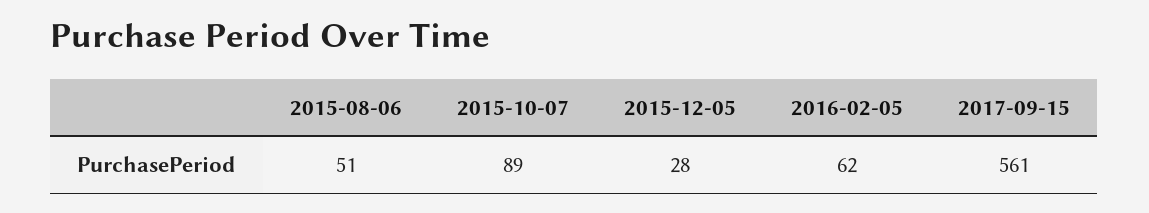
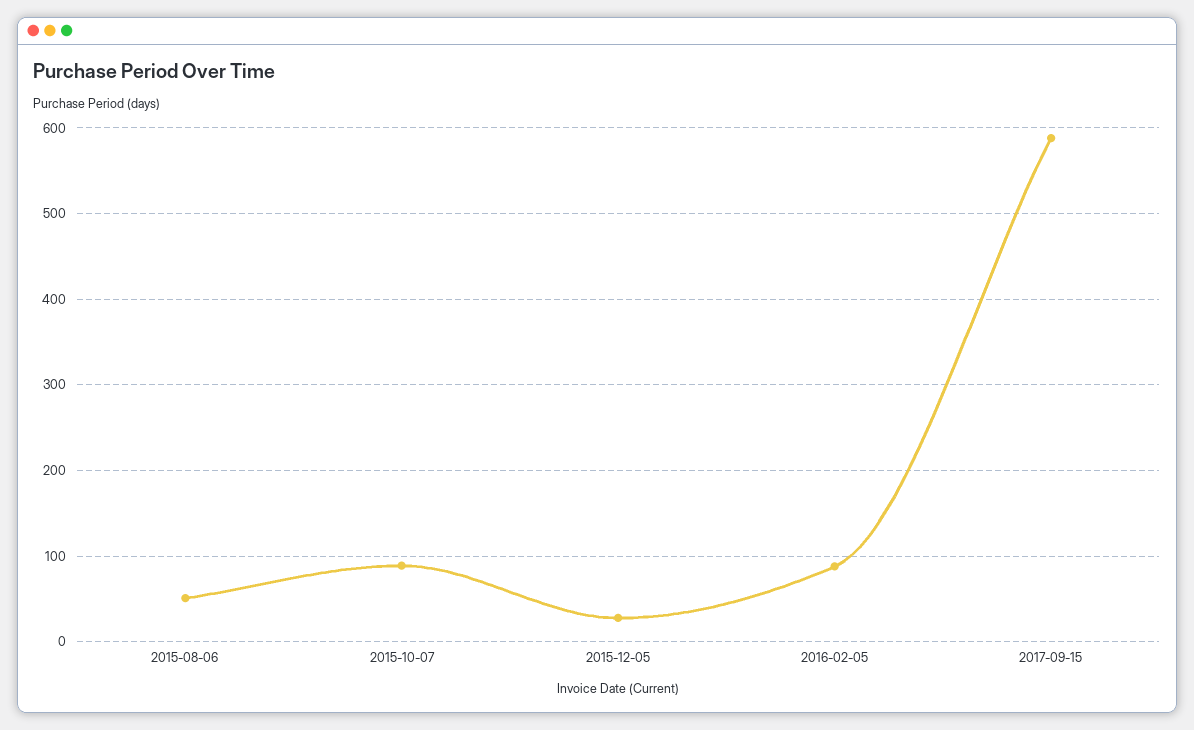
  {
    "2015-08-06": 51,
    "2015-10-07": 89,
    "2015-12-05": 28,
-   "2016-02-05": 62,
+   "2016-02-05": 90,
-   "2017-09-15": 561
+   "2017-09-15": 590
  }

